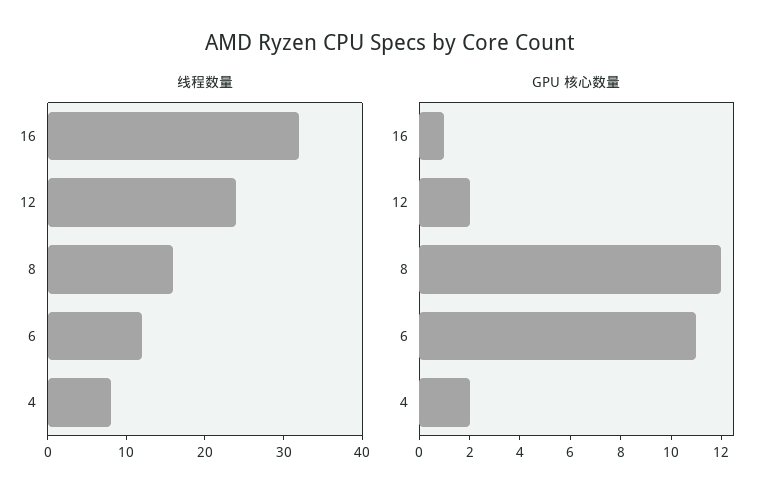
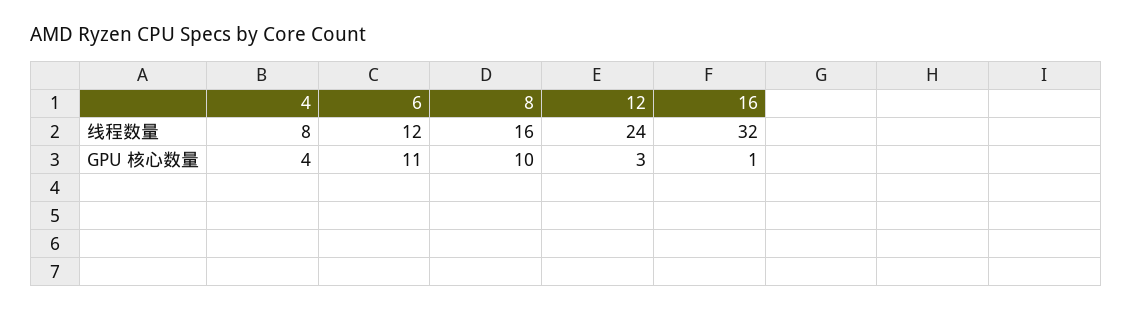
  {
    "线程数量": {
      "16": 32,
      "12": 24,
      "8": 16,
      "6": 12,
      "4": 8
    },
    "GPU 核心数量": {
      "16": 1,
-     "12": 2,
+     "12": 3,
-     "8": 12,
+     "8": 10,
      "6": 11,
-     "4": 2
+     "4": 4
    }
  }

